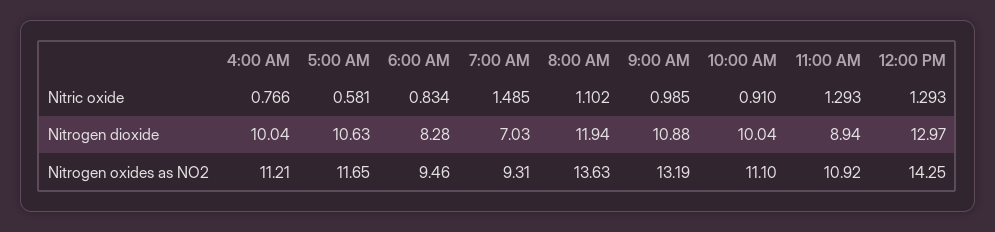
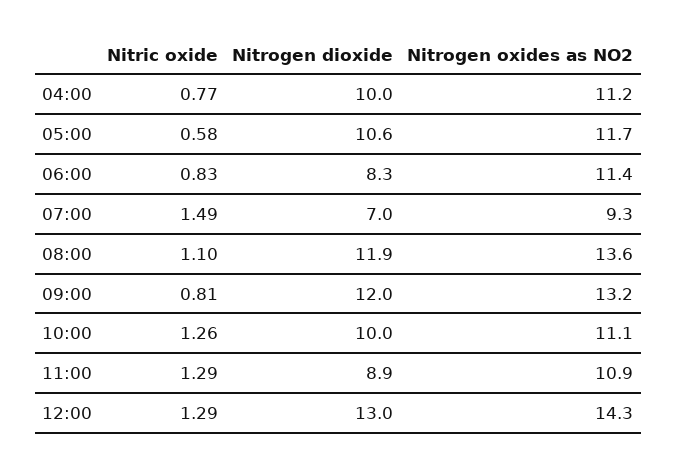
  {
    "4:00 AM": {
      "Nitric oxide": 0.766,
      "Nitrogen dioxide": 10.04,
      "Nitrogen oxides as NO2": 11.21
    },
    "5:00 AM": {
      "Nitric oxide": 0.581,
      "Nitrogen dioxide": 10.63,
      "Nitrogen oxides as NO2": 11.65
    },
    "6:00 AM": {
      "Nitric oxide": 0.834,
      "Nitrogen dioxide": 8.28,
-     "Nitrogen oxides as NO2": 9.46
+     "Nitrogen oxides as NO2": 11.4
    },
    "7:00 AM": {
      "Nitric oxide": 1.485,
      "Nitrogen dioxide": 7.03,
      "Nitrogen oxides as NO2": 9.31
    },
    "8:00 AM": {
      "Nitric oxide": 1.102,
      "Nitrogen dioxide": 11.94,
      "Nitrogen oxides as NO2": 13.63
    },
    "9:00 AM": {
-     "Nitric oxide": 0.985,
+     "Nitric oxide": 0.81,
-     "Nitrogen dioxide": 10.88,
+     "Nitrogen dioxide": 12,
      "Nitrogen oxides as NO2": 13.19
    },
    "10:00 AM": {
-     "Nitric oxide": 0.91,
+     "Nitric oxide": 1.26,
      "Nitrogen dioxide": 10.04,
      "Nitrogen oxides as NO2": 11.1
    },
    "11:00 AM": {
      "Nitric oxide": 1.293,
      "Nitrogen dioxide": 8.94,
      "Nitrogen oxides as NO2": 10.92
    },
    "12:00 PM": {
      "Nitric oxide": 1.293,
      "Nitrogen dioxide": 12.97,
      "Nitrogen oxides as NO2": 14.25
    }
  }

